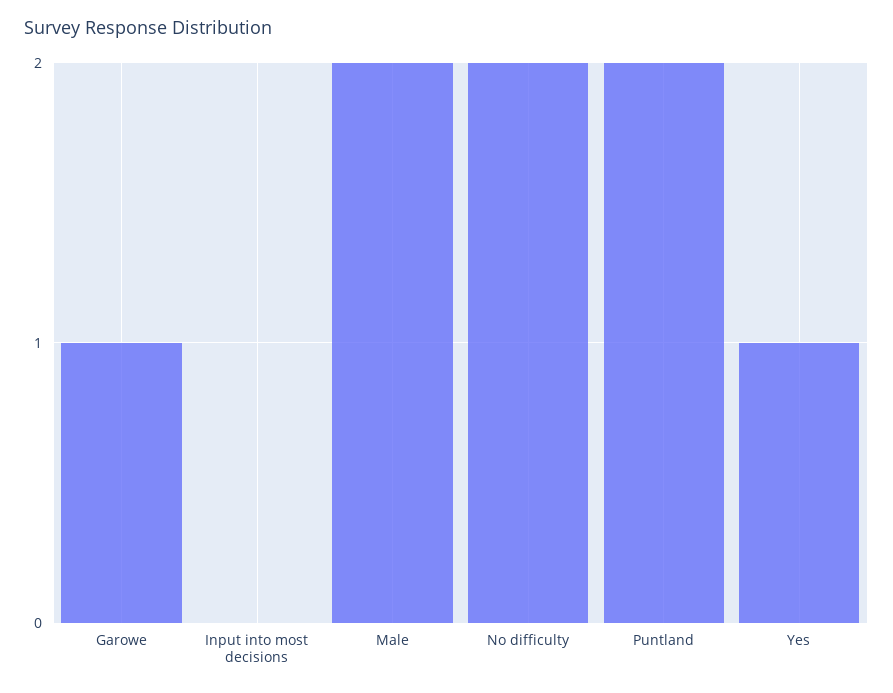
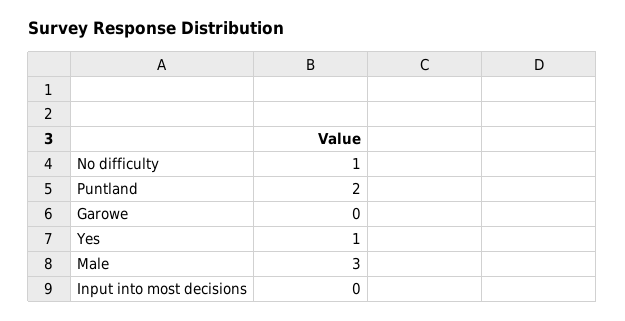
  {
-   "Garowe": 1,
+   "Garowe": 0,
    "Input into most decisions": 0,
-   "Male": 2,
+   "Male": 3,
-   "No difficulty": 2,
+   "No difficulty": 1,
    "Puntland": 2,
    "Yes": 1
  }

